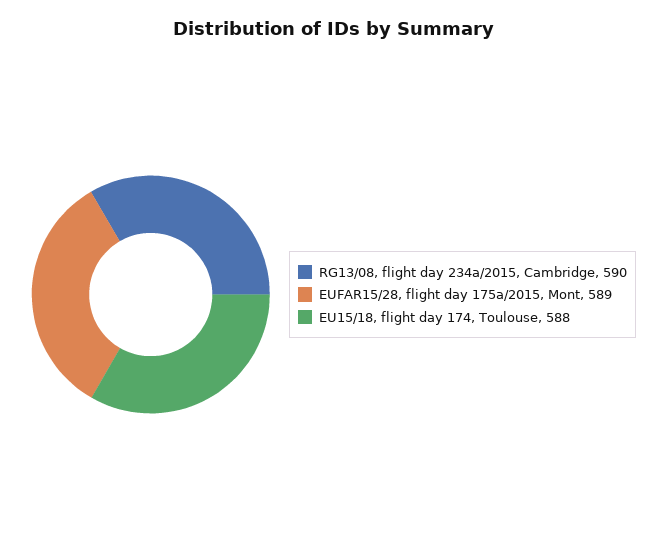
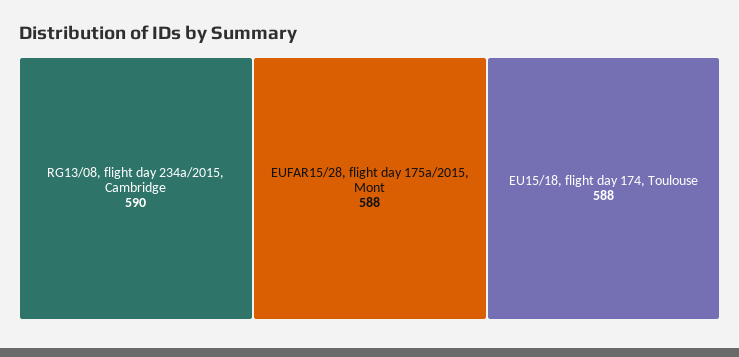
  {
    "RG13/08, flight day 234a/2015, Cambridge": 590,
-   "EUFAR15/28, flight day 175a/2015, Mont": 589,
+   "EUFAR15/28, flight day 175a/2015, Mont": 588,
    "EU15/18, flight day 174, Toulouse": 588
  }

